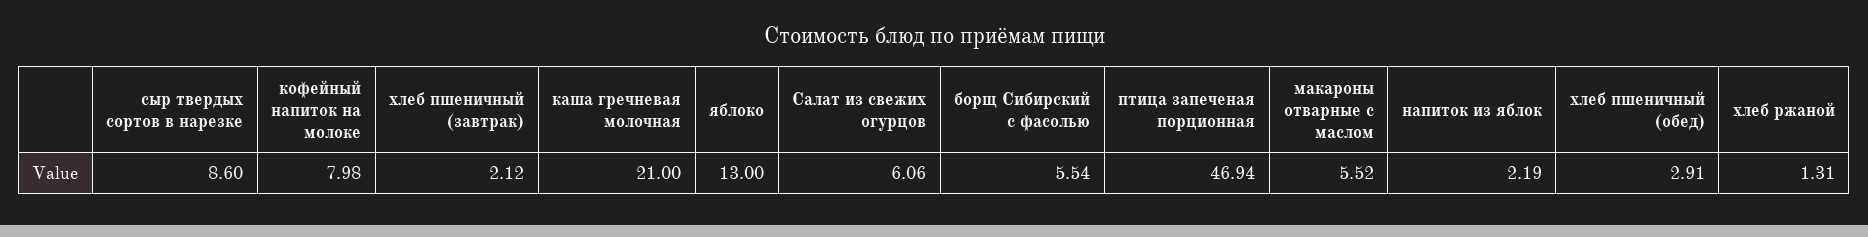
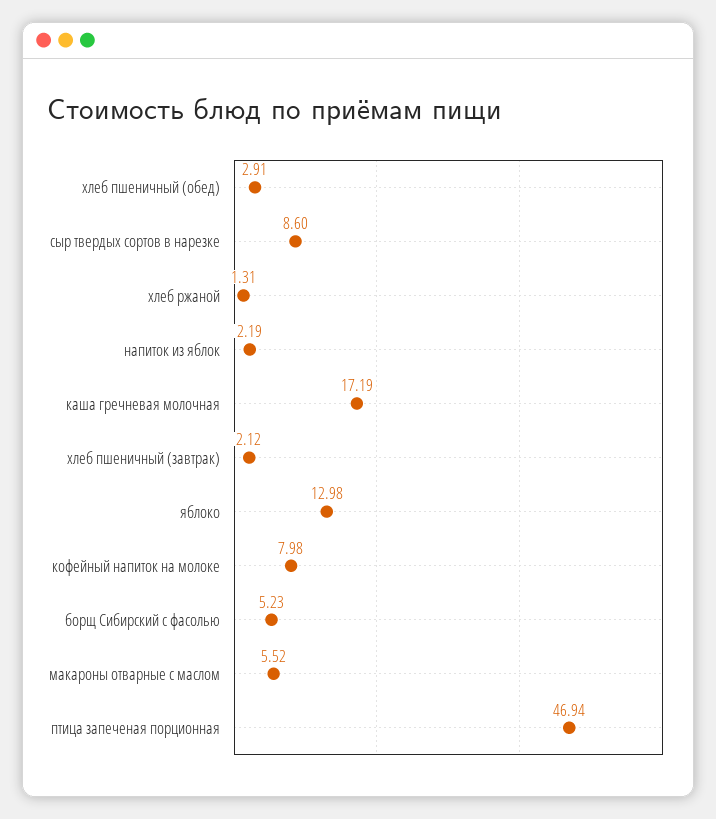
  {
    "сыр твердых сортов в нарезке": 8.6,
    "кофейный напиток на молоке": 7.98,
    "хлеб пшеничный (завтрак)": 2.12,
-   "каша гречневая молочная": 21,
+   "каша гречневая молочная": 17.19,
-   "яблоко": 13,
+   "яблоко": 12.98,
-   "Салат из свежих огурцов": 6.06,
-   "борщ Сибирский с фасолью": 5.54,
+   "борщ Сибирский с фасолью": 5.23,
    "птица запеченая порционная": 46.94,
    "макароны отварные с маслом": 5.52,
    "напиток из яблок": 2.19,
    "хлеб пшеничный (обед)": 2.91,
    "хлеб ржаной": 1.31
  }

